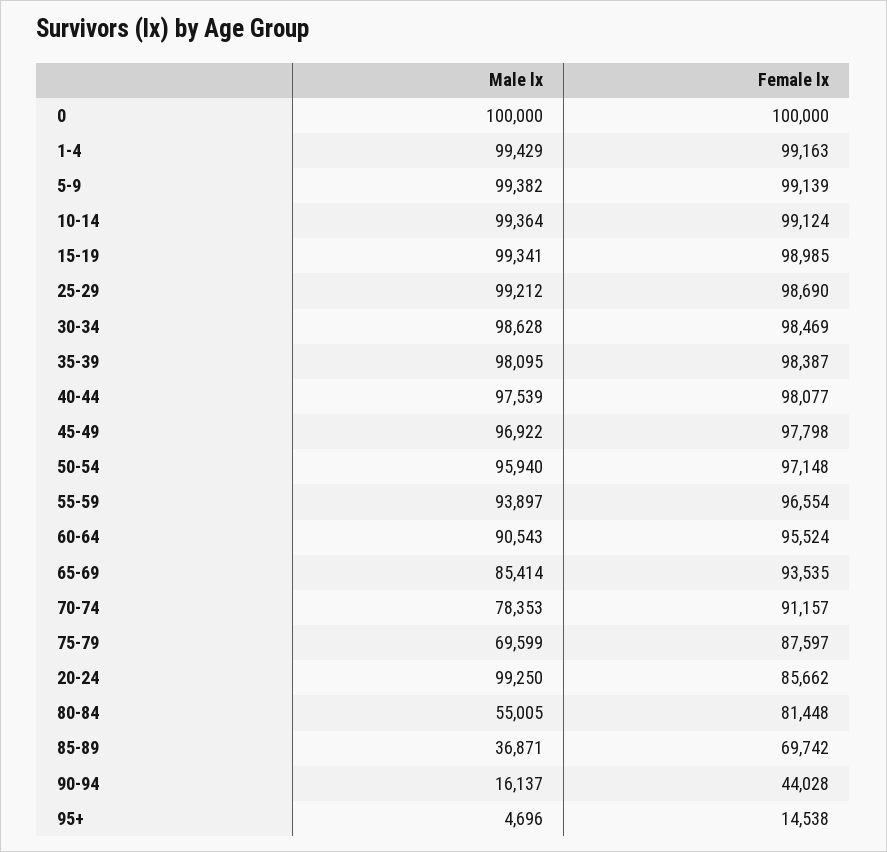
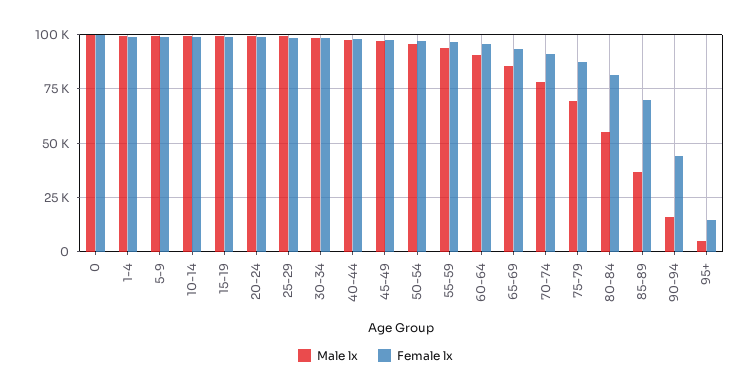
  {
    "Male lx": {
      "0": 100000,
      "1-4": 99429,
      "5-9": 99382,
      "10-14": 99364,
      "15-19": 99341,
      "25-29": 99212,
      "30-34": 98628,
-     "35-39": 98095,
      "40-44": 97539,
      "45-49": 96922,
      "50-54": 95940,
      "55-59": 93897,
      "60-64": 90543,
      "65-69": 85414,
      "70-74": 78353,
      "75-79": 69599,
      "20-24": 99250,
      "80-84": 55005,
      "85-89": 36871,
      "90-94": 16137,
      "95+": 4696
    },
    "Female lx": {
      "0": 100000,
      "1-4": 99163,
      "5-9": 99139,
      "10-14": 99124,
      "15-19": 98985,
      "25-29": 98690,
      "30-34": 98469,
-     "35-39": 98387,
      "40-44": 98077,
      "45-49": 97798,
      "50-54": 97148,
      "55-59": 96554,
      "60-64": 95524,
      "65-69": 93535,
      "70-74": 91157,
      "75-79": 87597,
-     "20-24": 85662,
+     "20-24": 100000,
      "80-84": 81448,
      "85-89": 69742,
      "90-94": 44028,
      "95+": 14538
    }
  }

